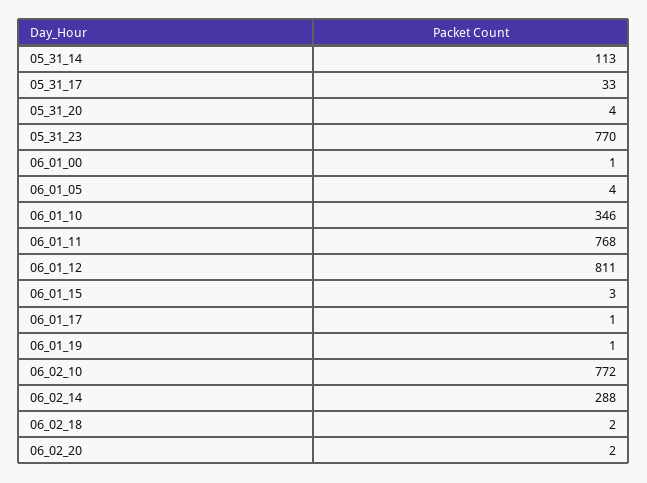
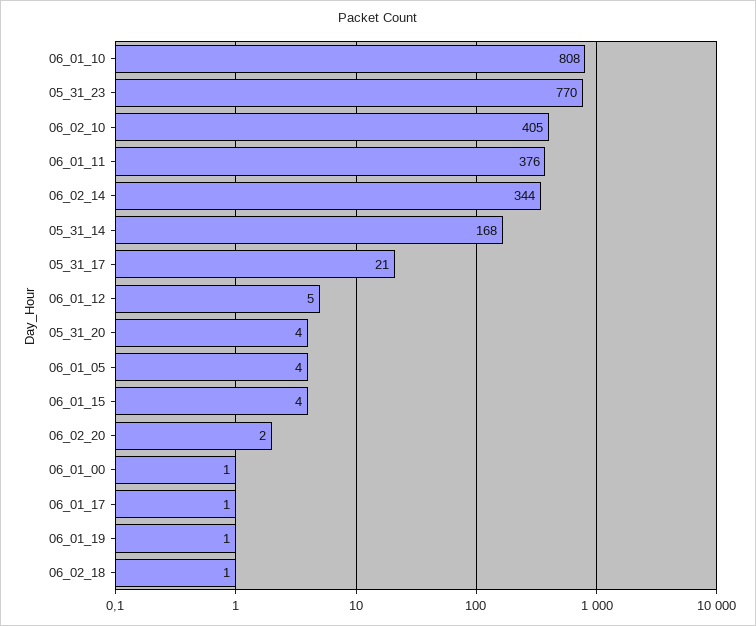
  {
-   "05_31_14": 113,
+   "05_31_14": 168,
-   "05_31_17": 33,
+   "05_31_17": 21,
    "05_31_20": 4,
    "05_31_23": 770,
    "06_01_00": 1,
    "06_01_05": 4,
-   "06_01_10": 346,
+   "06_01_10": 808,
-   "06_01_11": 768,
+   "06_01_11": 376,
-   "06_01_12": 811,
+   "06_01_12": 5,
-   "06_01_15": 3,
+   "06_01_15": 4,
    "06_01_17": 1,
    "06_01_19": 1,
-   "06_02_10": 772,
+   "06_02_10": 405,
-   "06_02_14": 288,
+   "06_02_14": 344,
-   "06_02_18": 2,
+   "06_02_18": 1,
    "06_02_20": 2
  }

